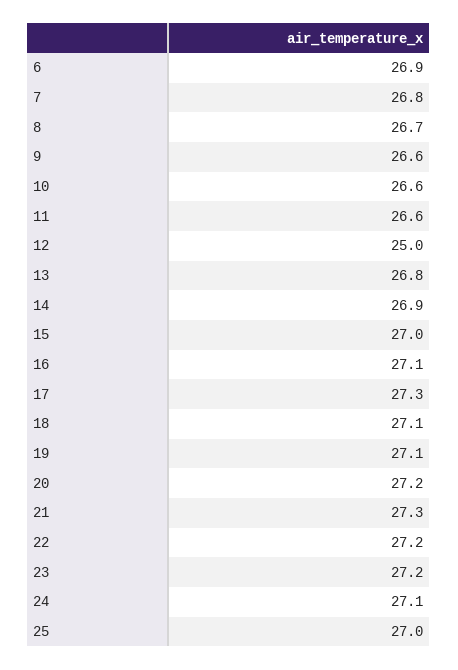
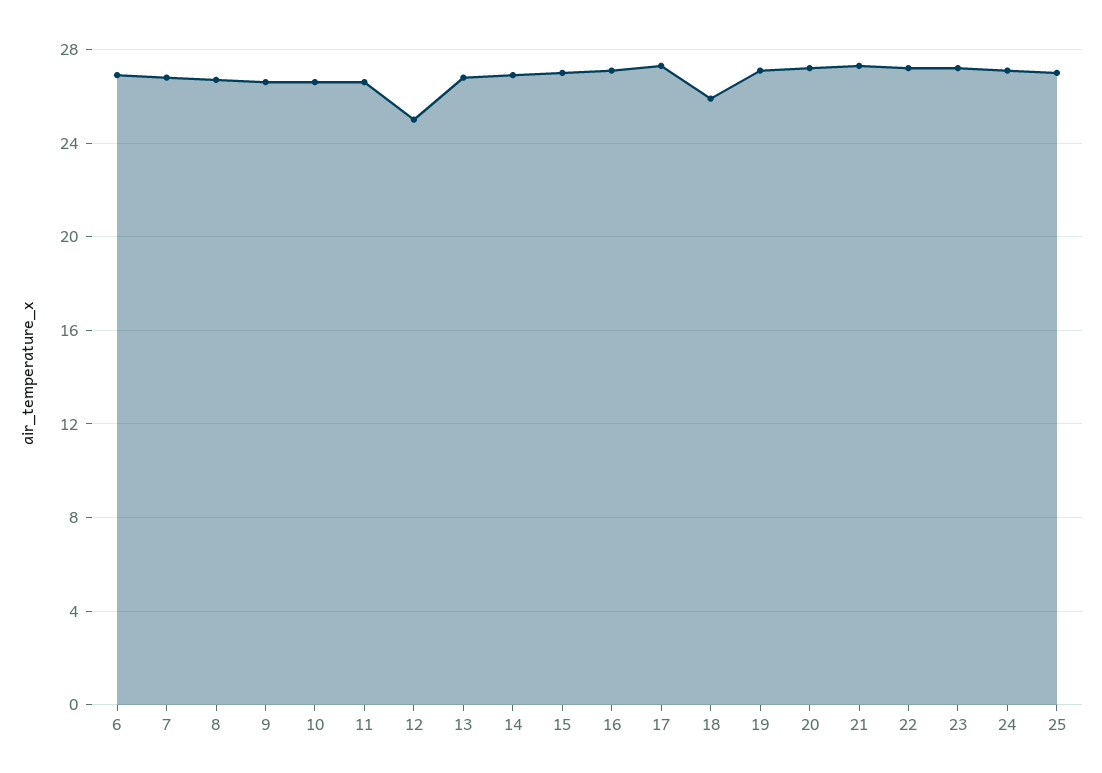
  {
    "6": 26.9,
    "7": 26.8,
    "8": 26.7,
    "9": 26.6,
    "10": 26.6,
    "11": 26.6,
    "12": 25,
    "13": 26.8,
    "14": 26.9,
    "15": 27,
    "16": 27.1,
    "17": 27.3,
-   "18": 27.1,
+   "18": 26,
    "19": 27.1,
    "20": 27.2,
    "21": 27.3,
    "22": 27.2,
    "23": 27.2,
    "24": 27.1,
    "25": 27
  }

